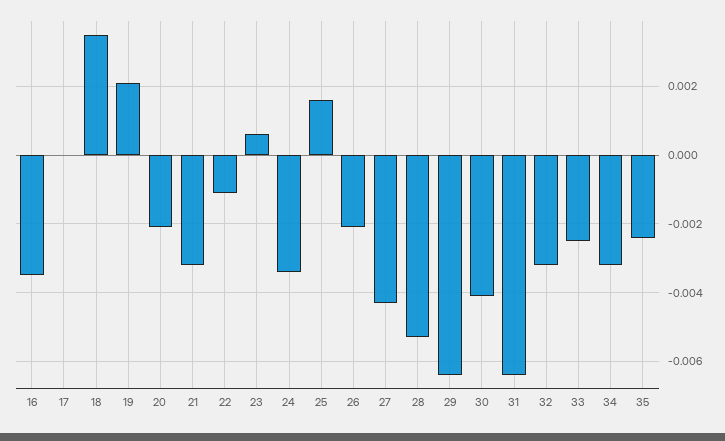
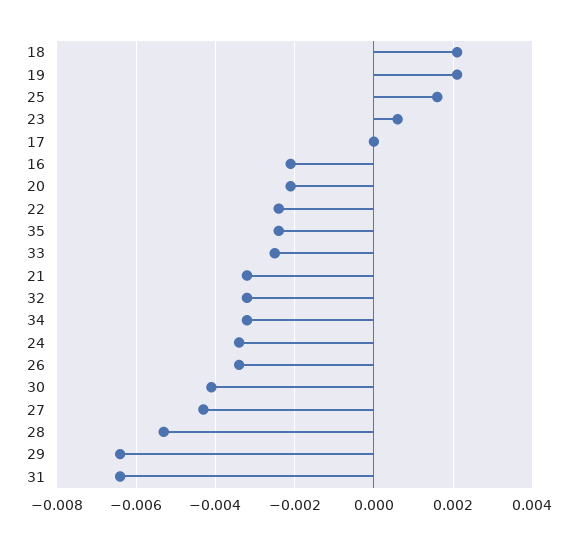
  {
-   "16": -0.0035,
+   "16": -0.002,
    "17": 0,
-   "18": 0.0035,
+   "18": 0.002,
    "19": 0.002,
    "20": -0.002,
    "21": -0.003,
-   "22": -0.001,
+   "22": -0.0025,
    "23": 0.0005,
    "24": -0.0035,
    "25": 0.0015,
-   "26": -0.002,
+   "26": -0.0035,
    "27": -0.0045,
    "28": -0.0055,
    "29": -0.0065,
    "30": -0.004,
    "31": -0.0065,
    "32": -0.003,
    "33": -0.0025,
    "34": -0.003,
    "35": -0.0025
  }

